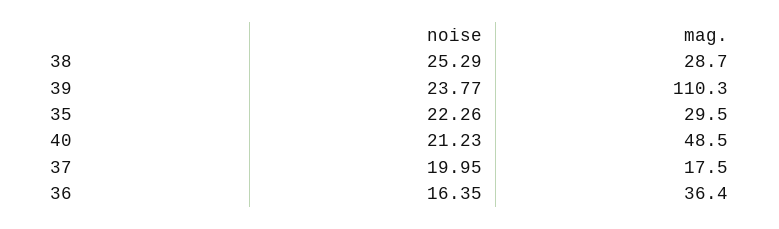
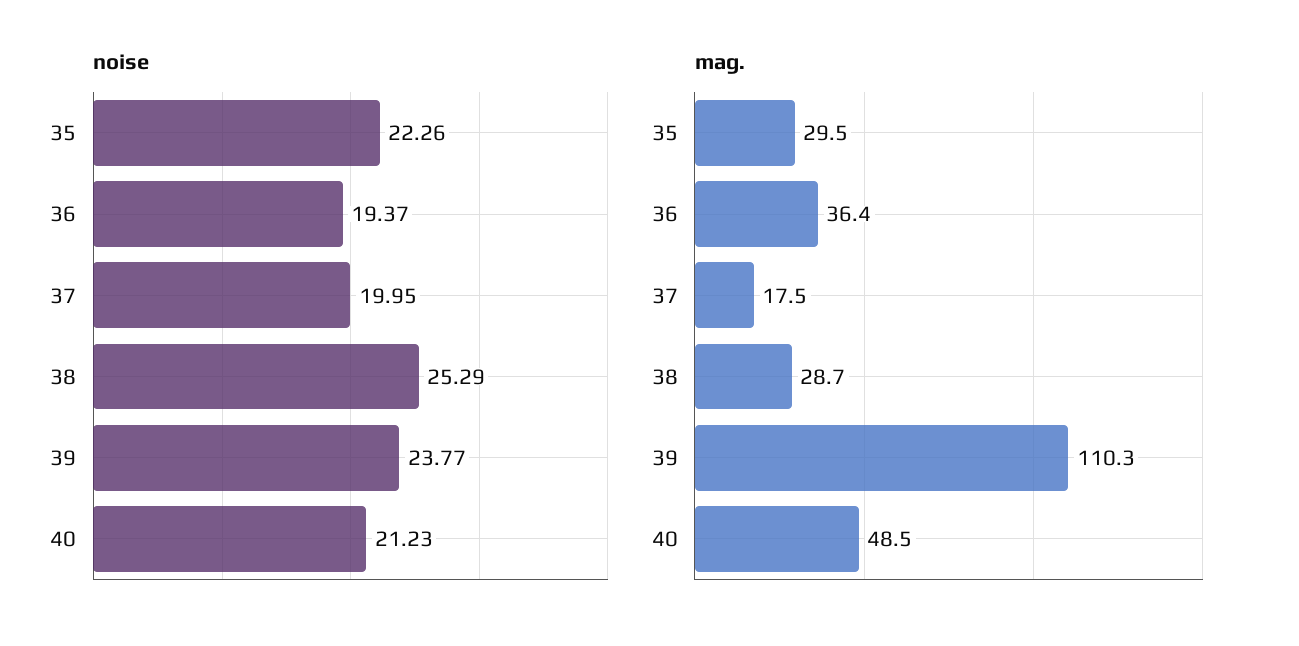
  {
    "noise": {
      "38": 25.29,
      "39": 23.77,
      "35": 22.26,
      "40": 21.23,
      "37": 19.95,
-     "36": 16.35
+     "36": 19.37
    },
    "mag.": {
      "38": 28.7,
      "39": 110.3,
      "35": 29.5,
      "40": 48.5,
      "37": 17.5,
      "36": 36.4
    }
  }

